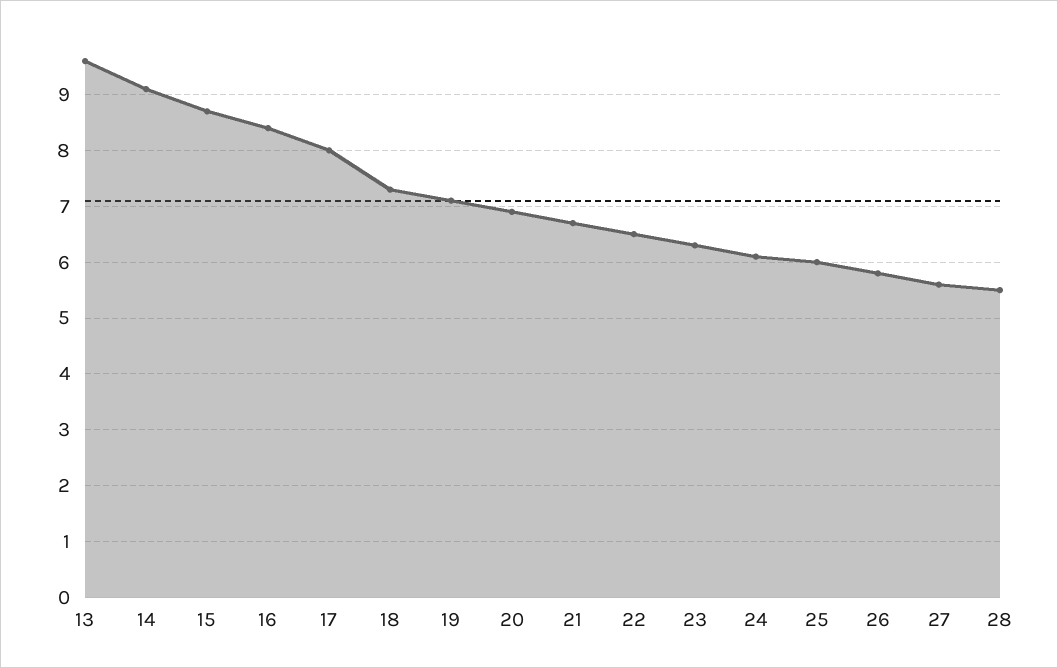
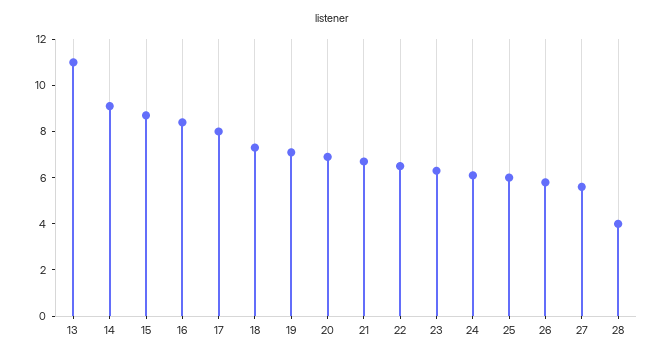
  {
-   "13": 9.5,
+   "13": 11,
    "14": 9,
    "15": 8.5,
    "16": 8.5,
    "17": 8,
    "18": 7.5,
    "19": 7,
    "20": 7,
    "21": 6.5,
    "22": 6.5,
    "23": 6.5,
    "24": 6,
    "25": 6,
    "26": 6,
    "27": 5.5,
-   "28": 5.5
+   "28": 4
  }

